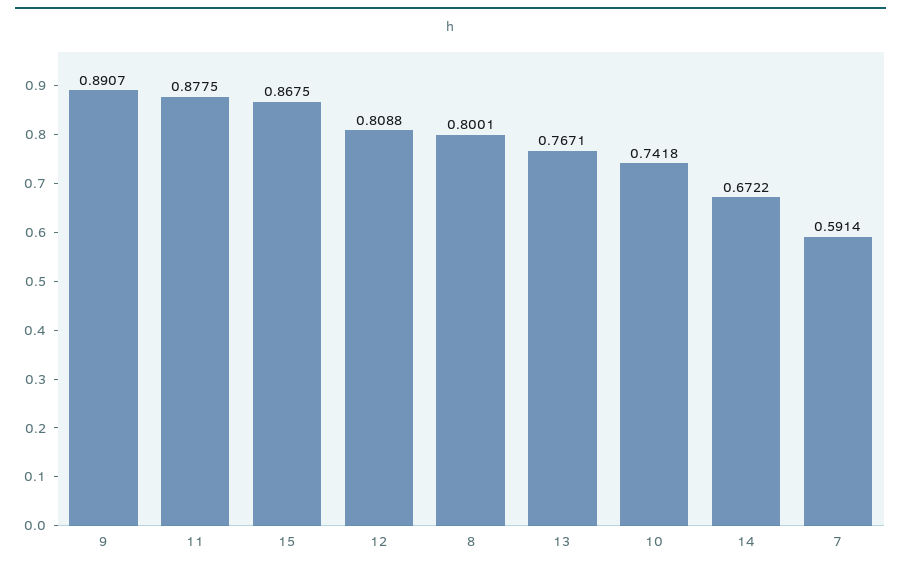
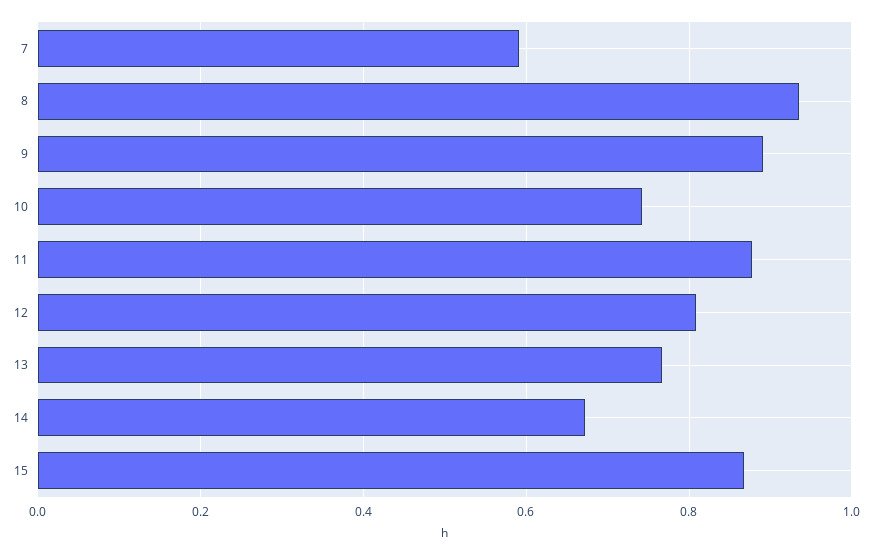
  {
    "9": 0.8907,
    "11": 0.8775,
    "15": 0.8675,
    "12": 0.8088,
-   "8": 0.8001,
+   "8": 0.94,
    "13": 0.7671,
    "10": 0.7418,
    "14": 0.6722,
    "7": 0.5914
  }

